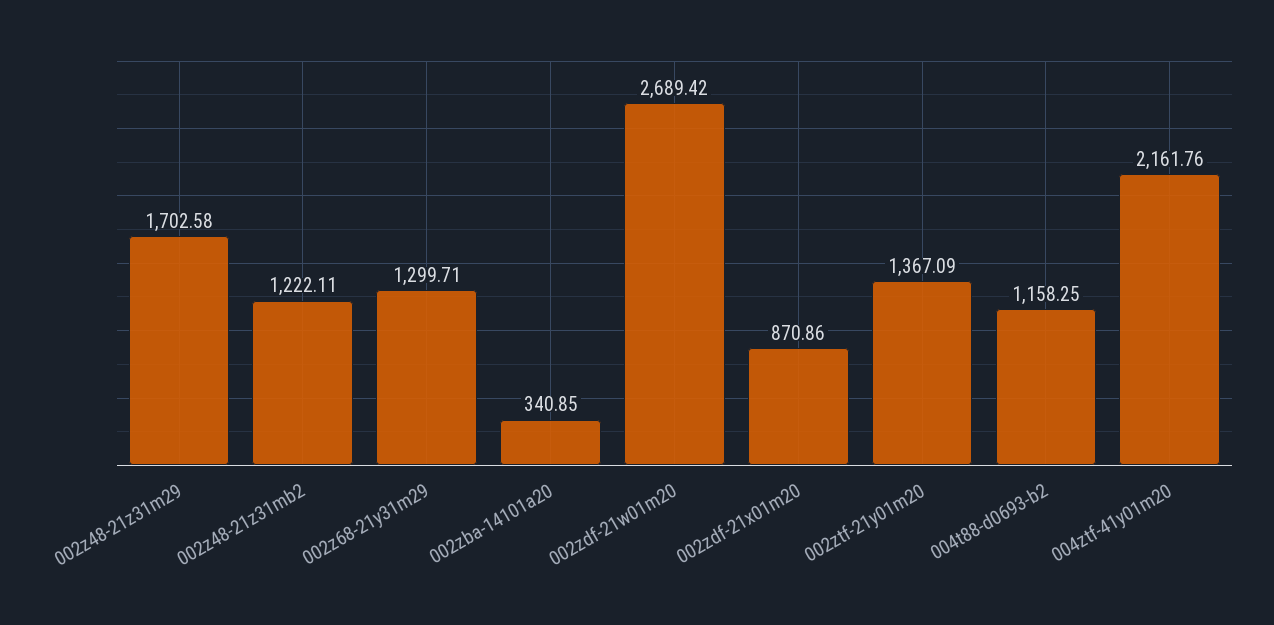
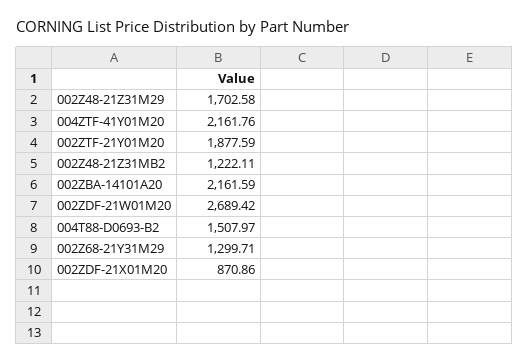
  {
    "002z48-21z31m29": 1702.58,
    "002z48-21z31mb2": 1222.11,
    "002z68-21y31m29": 1299.71,
-   "002zba-14101a20": 340.85,
+   "002zba-14101a20": 2161.59,
    "002zdf-21w01m20": 2689.42,
    "002zdf-21x01m20": 870.86,
-   "002ztf-21y01m20": 1367.09,
+   "002ztf-21y01m20": 1877.59,
-   "004t88-d0693-b2": 1158.25,
+   "004t88-d0693-b2": 1507.97,
    "004ztf-41y01m20": 2161.76
  }

